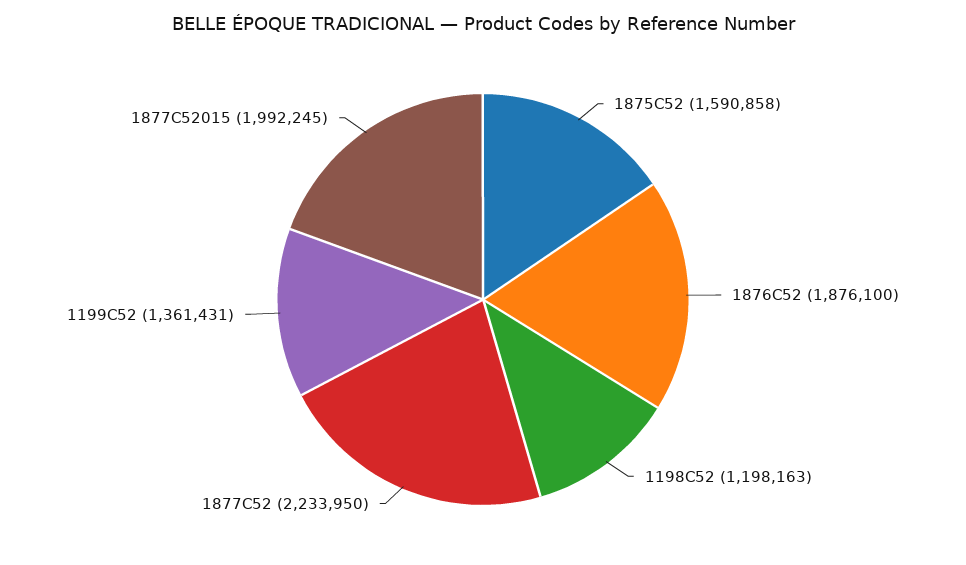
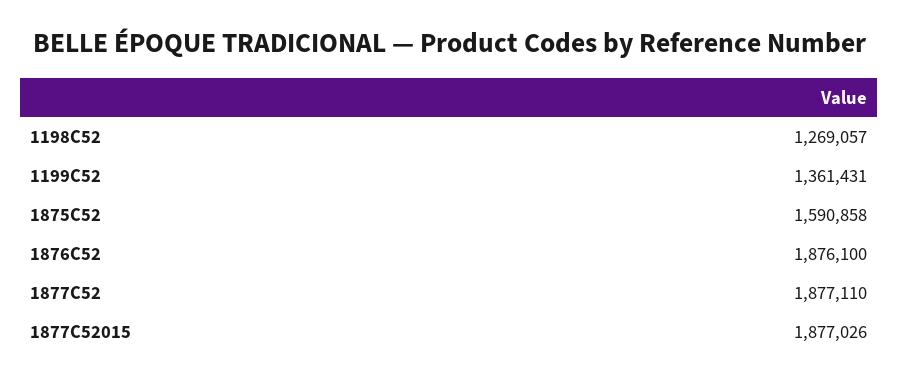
  {
    "1875C52": 1590858,
    "1876C52": 1876100,
-   "1198C52": 1198163,
+   "1198C52": 1269057,
-   "1877C52": 2233950,
+   "1877C52": 1877110,
    "1199C52": 1361431,
-   "1877C52015": 1992245
+   "1877C52015": 1877026
  }

